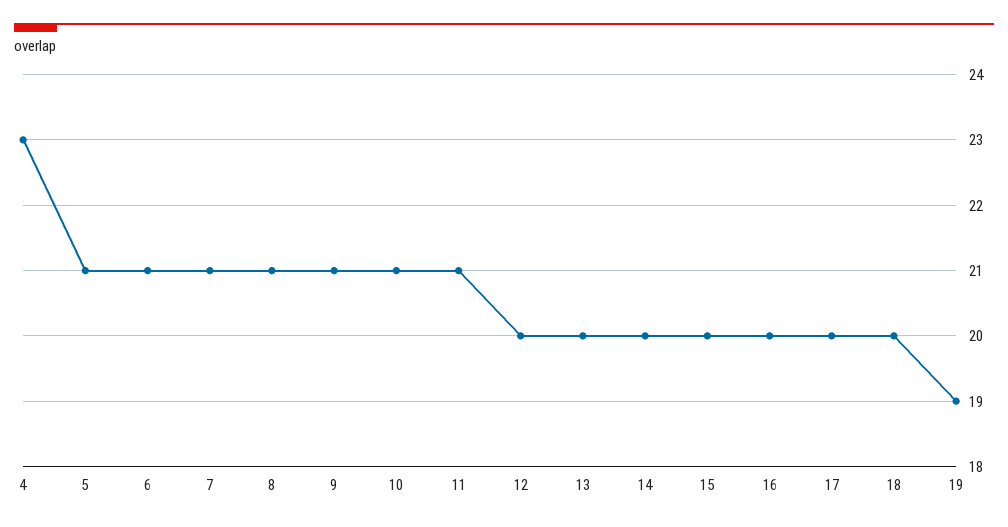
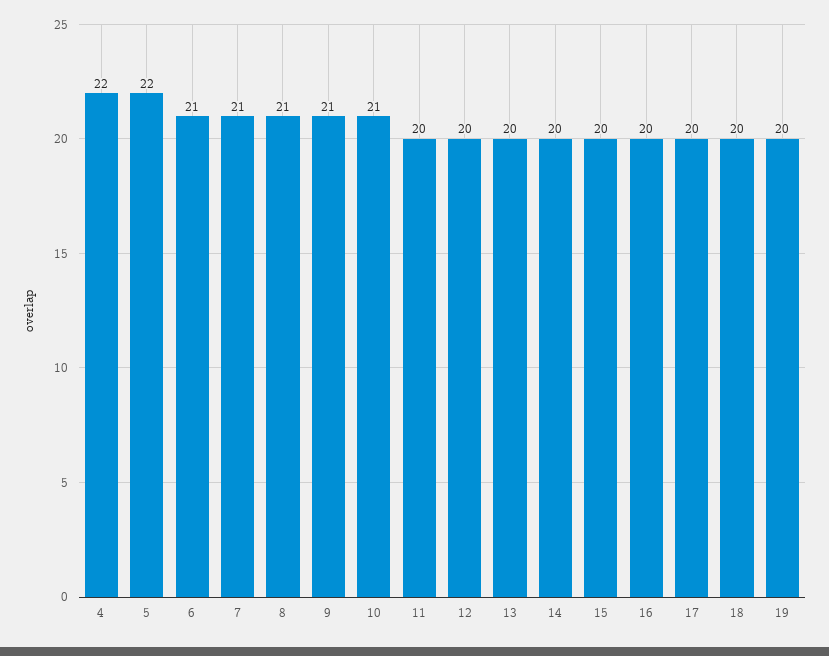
  {
-   "4": 23,
+   "4": 22,
-   "5": 21,
+   "5": 22,
    "6": 21,
    "7": 21,
    "8": 21,
    "9": 21,
    "10": 21,
-   "11": 21,
+   "11": 20,
    "12": 20,
    "13": 20,
    "14": 20,
    "15": 20,
    "16": 20,
    "17": 20,
    "18": 20,
-   "19": 19
+   "19": 20
  }

